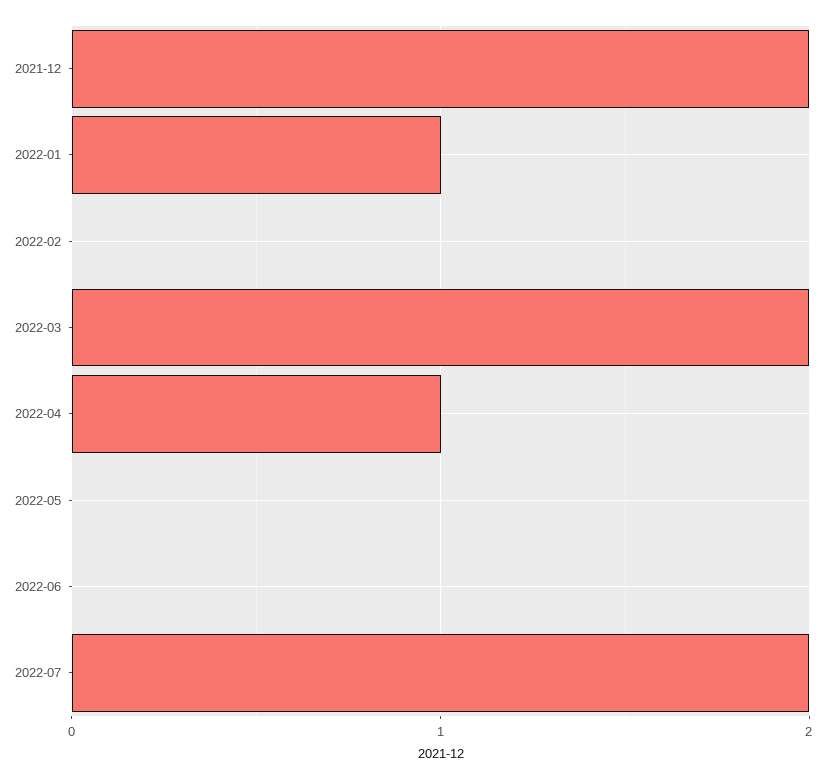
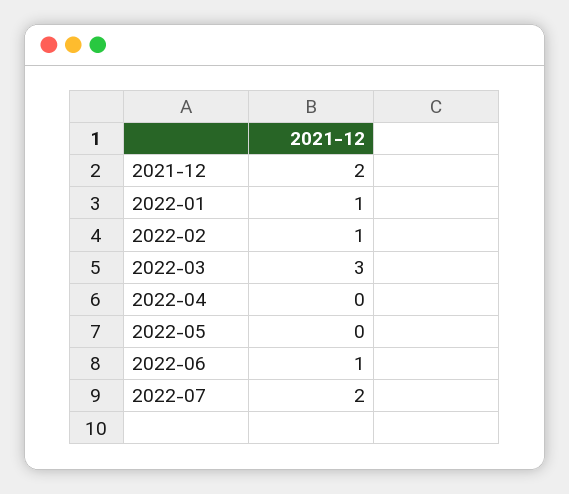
  {
    "2021-12": 2,
    "2022-01": 1,
-   "2022-02": 0,
+   "2022-02": 1,
-   "2022-03": 2,
+   "2022-03": 3,
-   "2022-04": 1,
+   "2022-04": 0,
    "2022-05": 0,
-   "2022-06": 0,
+   "2022-06": 1,
    "2022-07": 2
  }

